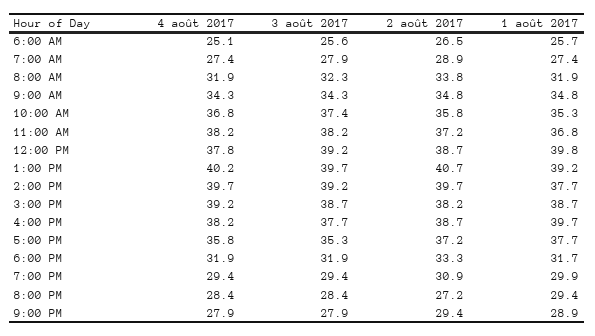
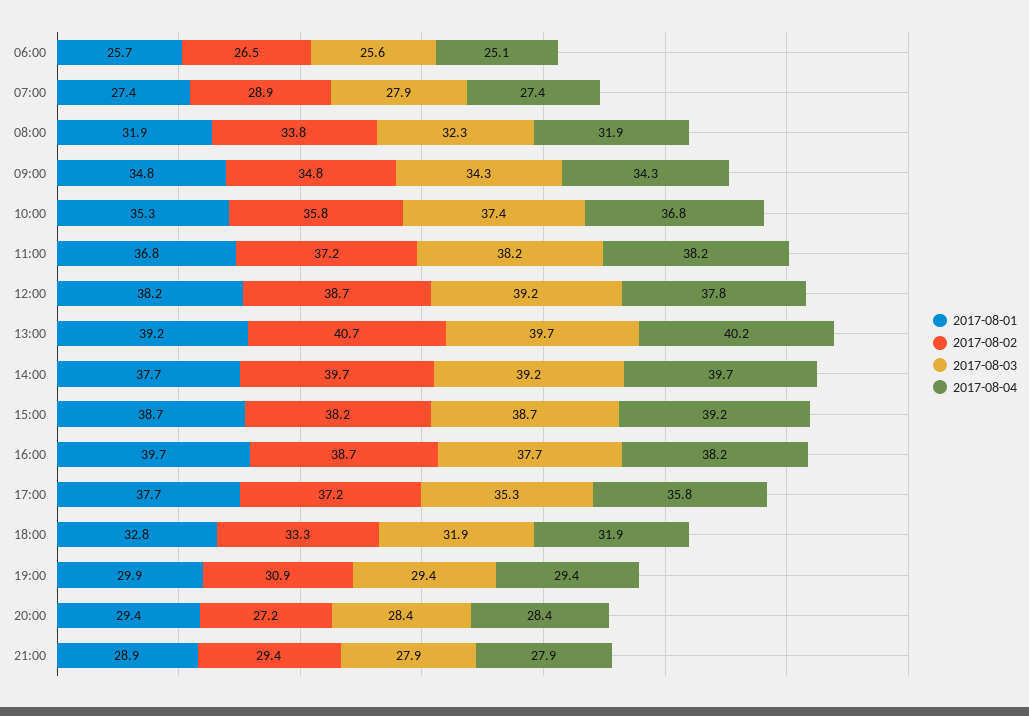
  {
    "4 août 2017": {
      "6:00 AM": 25.1,
      "7:00 AM": 27.4,
      "8:00 AM": 31.9,
      "9:00 AM": 34.3,
      "10:00 AM": 36.8,
      "11:00 AM": 38.2,
      "12:00 PM": 37.8,
      "1:00 PM": 40.2,
      "2:00 PM": 39.7,
      "3:00 PM": 39.2,
      "4:00 PM": 38.2,
      "5:00 PM": 35.8,
      "6:00 PM": 31.9,
      "7:00 PM": 29.4,
      "8:00 PM": 28.4,
      "9:00 PM": 27.9
    },
    "3 août 2017": {
      "6:00 AM": 25.6,
      "7:00 AM": 27.9,
      "8:00 AM": 32.3,
      "9:00 AM": 34.3,
      "10:00 AM": 37.4,
      "11:00 AM": 38.2,
      "12:00 PM": 39.2,
      "1:00 PM": 39.7,
      "2:00 PM": 39.2,
      "3:00 PM": 38.7,
      "4:00 PM": 37.7,
      "5:00 PM": 35.3,
      "6:00 PM": 31.9,
      "7:00 PM": 29.4,
      "8:00 PM": 28.4,
      "9:00 PM": 27.9
    },
    "2 août 2017": {
      "6:00 AM": 26.5,
      "7:00 AM": 28.9,
      "8:00 AM": 33.8,
      "9:00 AM": 34.8,
      "10:00 AM": 35.8,
      "11:00 AM": 37.2,
      "12:00 PM": 38.7,
      "1:00 PM": 40.7,
      "2:00 PM": 39.7,
      "3:00 PM": 38.2,
      "4:00 PM": 38.7,
      "5:00 PM": 37.2,
      "6:00 PM": 33.3,
      "7:00 PM": 30.9,
      "8:00 PM": 27.2,
      "9:00 PM": 29.4
    },
    "1 août 2017": {
      "6:00 AM": 25.7,
      "7:00 AM": 27.4,
      "8:00 AM": 31.9,
      "9:00 AM": 34.8,
      "10:00 AM": 35.3,
      "11:00 AM": 36.8,
-     "12:00 PM": 39.8,
+     "12:00 PM": 38.2,
      "1:00 PM": 39.2,
      "2:00 PM": 37.7,
      "3:00 PM": 38.7,
      "4:00 PM": 39.7,
      "5:00 PM": 37.7,
-     "6:00 PM": 31.7,
+     "6:00 PM": 32.8,
      "7:00 PM": 29.9,
      "8:00 PM": 29.4,
      "9:00 PM": 28.9
    }
  }

